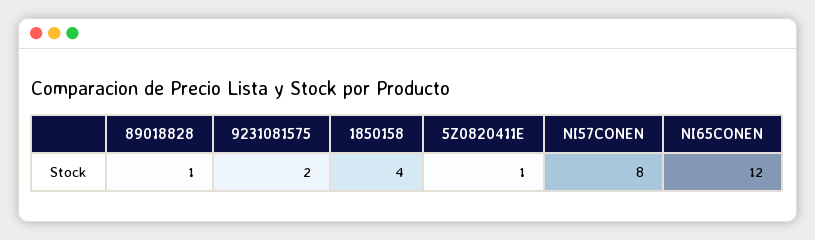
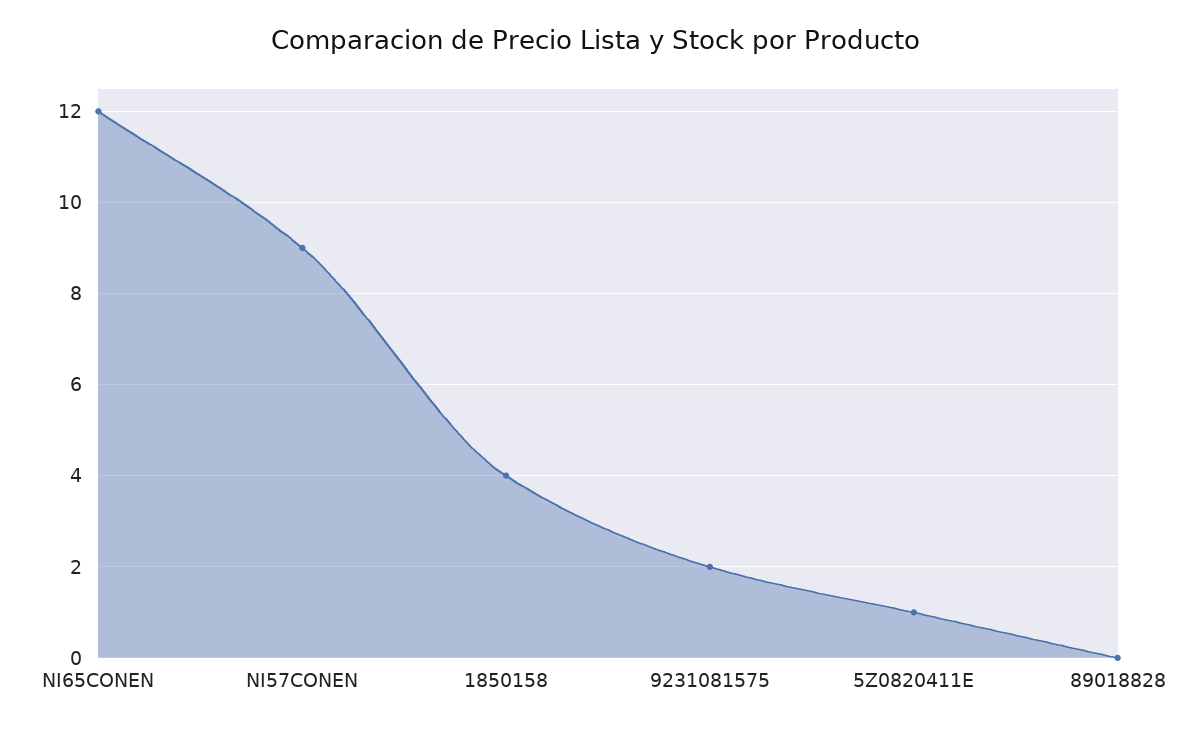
  {
-   "89018828": 1,
+   "89018828": 0,
    "9231081575": 2,
    "1850158": 4,
    "5Z0820411E": 1,
-   "NI57CONEN": 8,
+   "NI57CONEN": 9,
    "NI65CONEN": 12
  }

